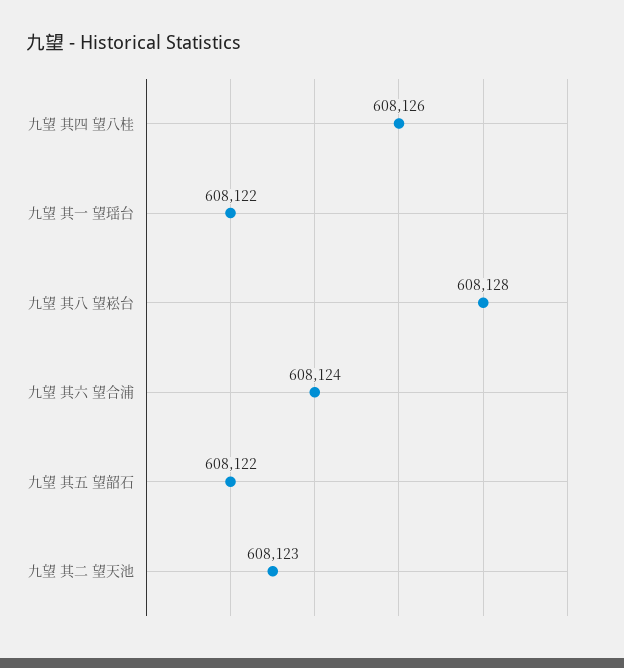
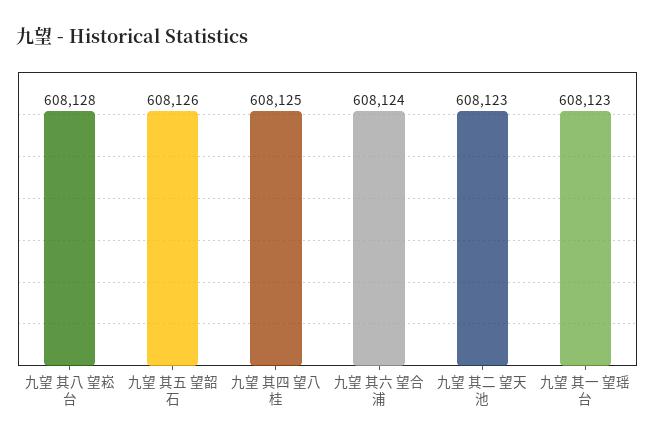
  {
-   "九望 其四 望八桂": 608126,
+   "九望 其四 望八桂": 608125,
-   "九望 其一 望瑶台": 608122,
+   "九望 其一 望瑶台": 608123,
    "九望 其八 望崧台": 608128,
    "九望 其六 望合浦": 608124,
-   "九望 其五 望韶石": 608122,
+   "九望 其五 望韶石": 608126,
    "九望 其二 望天池": 608123
  }

